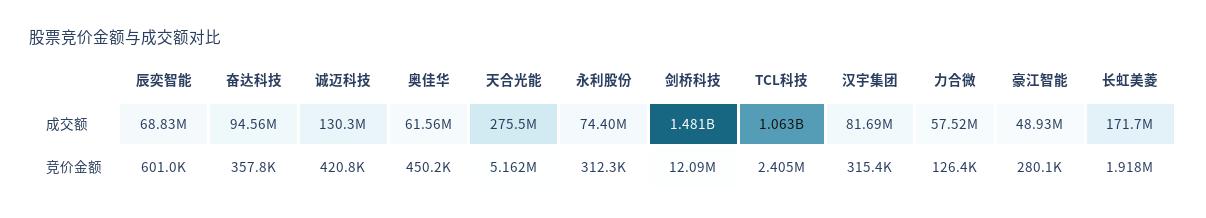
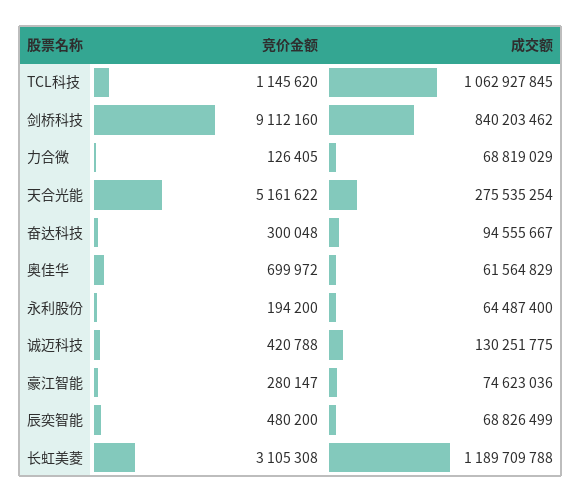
  {
    "辰奕智能": {
      "成交额": 68826499,
-     "竞价金额": 601000
+     "竞价金额": 480200
    },
    "奋达科技": {
      "成交额": 94555667,
-     "竞价金额": 357800
+     "竞价金额": 300048
    },
    "诚迈科技": {
      "成交额": 130251775,
      "竞价金额": 420788
    },
    "奥佳华": {
      "成交额": 61564829,
-     "竞价金额": 450200
+     "竞价金额": 699972
    },
    "天合光能": {
      "成交额": 275535254,
      "竞价金额": 5161622
    },
    "永利股份": {
-     "成交额": 74400000,
+     "成交额": 64487400,
-     "竞价金额": 312300
+     "竞价金额": 194200
    },
    "剑桥科技": {
-     "成交额": 1481000000,
+     "成交额": 840203462,
-     "竞价金额": 12090000
+     "竞价金额": 9112160
    },
    "TCL科技": {
      "成交额": 1062927845,
-     "竞价金额": 2405000
+     "竞价金额": 1145620
    },
-   "汉宇集团": {
-     "成交额": 81690000,
-     "竞价金额": 315400
-   },
    "力合微": {
-     "成交额": 57520000,
+     "成交额": 68819029,
      "竞价金额": 126405
    },
    "豪江智能": {
-     "成交额": 48930000,
+     "成交额": 74623036,
      "竞价金额": 280147
    },
    "长虹美菱": {
-     "成交额": 171700000,
+     "成交额": 1189709788,
-     "竞价金额": 1918000
+     "竞价金额": 3105308
    }
  }

